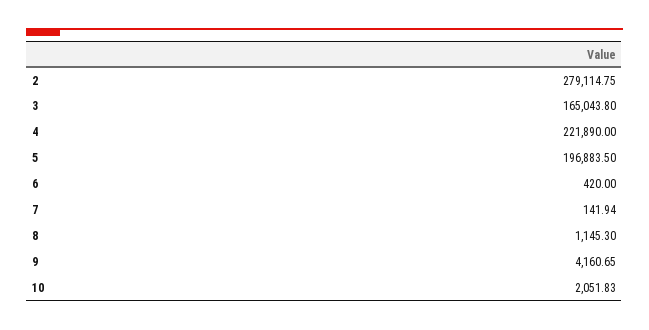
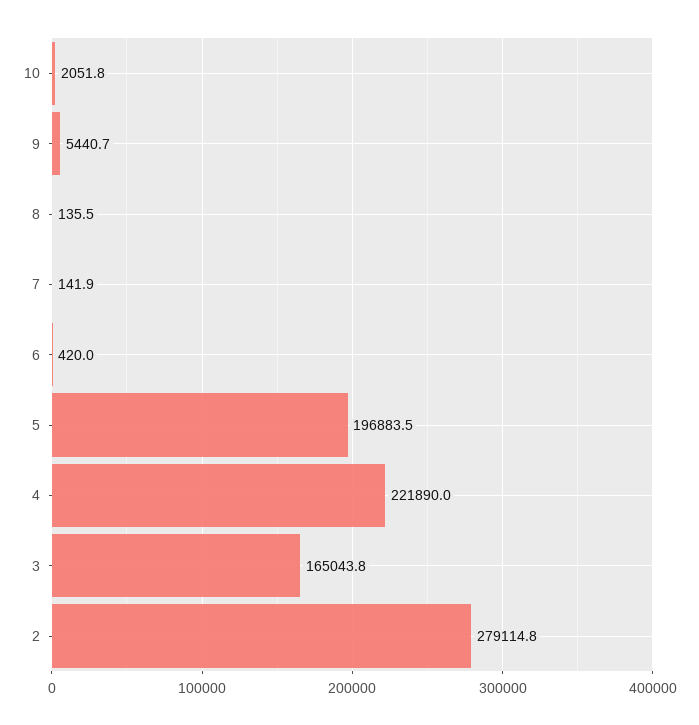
  {
    "2": 279114.75,
    "3": 165043.8,
    "4": 221890,
    "5": 196883.5,
    "6": 420,
    "7": 141.94,
-   "8": 1145.3,
+   "8": 135.5,
-   "9": 4160.65,
+   "9": 5440.7,
    "10": 2051.83
  }

